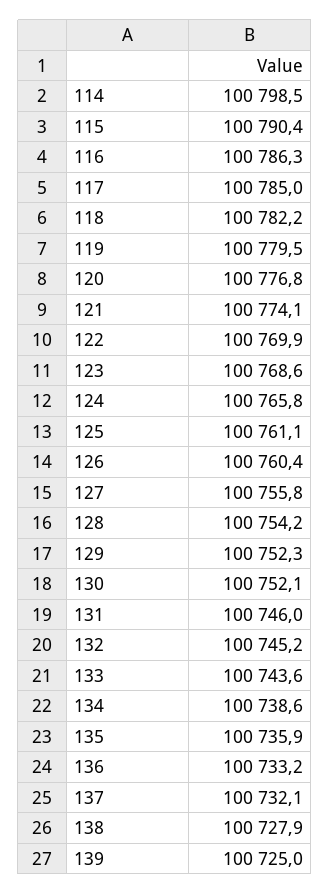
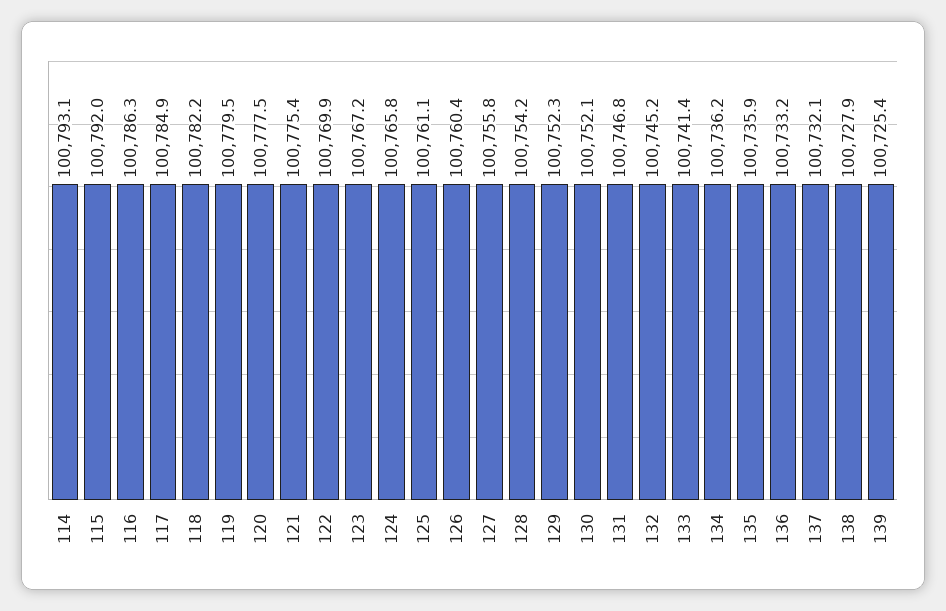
  {
-   "114": 100798.5,
+   "114": 100793.1,
-   "115": 100790.4,
+   "115": 100792,
    "116": 100786.3,
-   "117": 100785,
+   "117": 100784.9,
    "118": 100782.2,
    "119": 100779.5,
-   "120": 100776.8,
+   "120": 100777.5,
-   "121": 100774.1,
+   "121": 100775.4,
    "122": 100769.9,
-   "123": 100768.6,
+   "123": 100767.2,
    "124": 100765.8,
    "125": 100761.1,
    "126": 100760.4,
    "127": 100755.8,
    "128": 100754.2,
    "129": 100752.3,
    "130": 100752.1,
-   "131": 100746,
+   "131": 100746.8,
    "132": 100745.2,
-   "133": 100743.6,
+   "133": 100741.4,
-   "134": 100738.6,
+   "134": 100736.2,
    "135": 100735.9,
    "136": 100733.2,
    "137": 100732.1,
    "138": 100727.9,
-   "139": 100725
+   "139": 100725.4
  }

